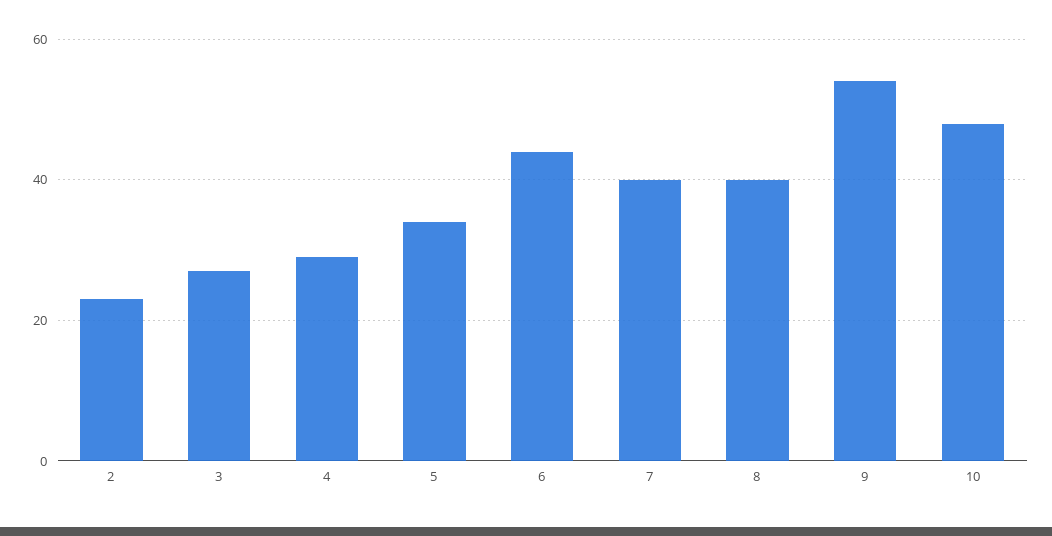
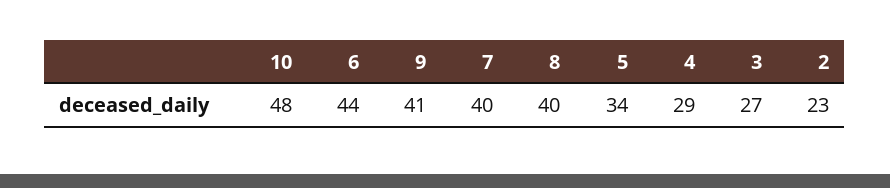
  {
    "2": 23,
    "3": 27,
    "4": 29,
    "5": 34,
    "6": 44,
    "7": 40,
    "8": 40,
-   "9": 55,
+   "9": 41,
    "10": 48
  }

